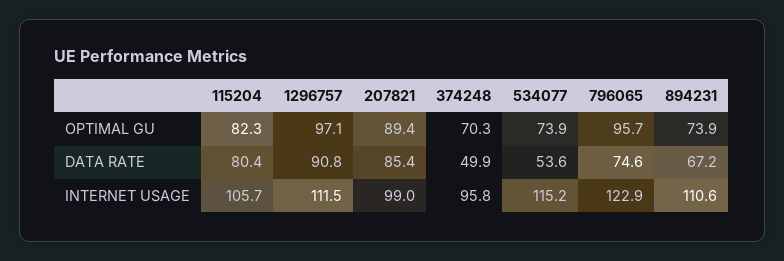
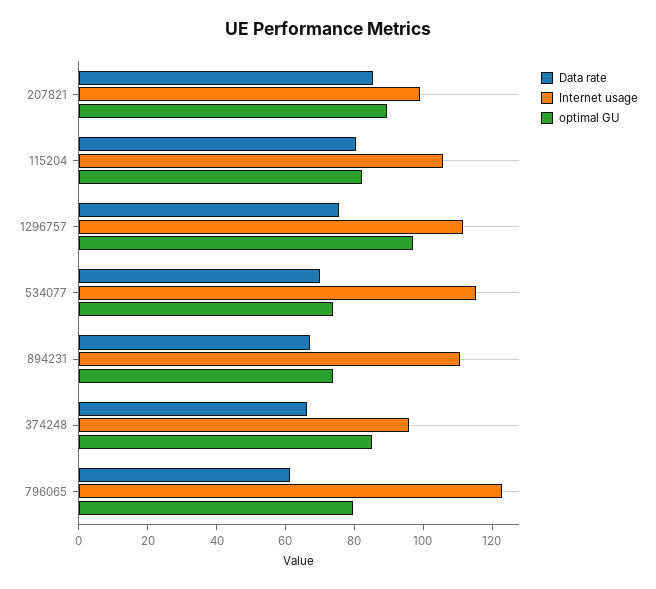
  {
    "OPTIMAL GU": {
      "115204": 82.3,
      "1296757": 97.1,
      "207821": 89.4,
-     "374248": 70.3,
+     "374248": 85,
      "534077": 73.9,
-     "796065": 95.7,
+     "796065": 80,
      "894231": 73.9
    },
    "DATA RATE": {
      "115204": 80.4,
-     "1296757": 90.8,
+     "1296757": 75,
      "207821": 85.4,
-     "374248": 49.9,
+     "374248": 65,
-     "534077": 53.6,
+     "534077": 70,
-     "796065": 74.6,
+     "796065": 60,
      "894231": 67.2
    },
    "INTERNET USAGE": {
      "115204": 105.7,
      "1296757": 111.5,
      "207821": 99,
      "374248": 95.8,
      "534077": 115.2,
      "796065": 122.9,
      "894231": 110.6
    }
  }

